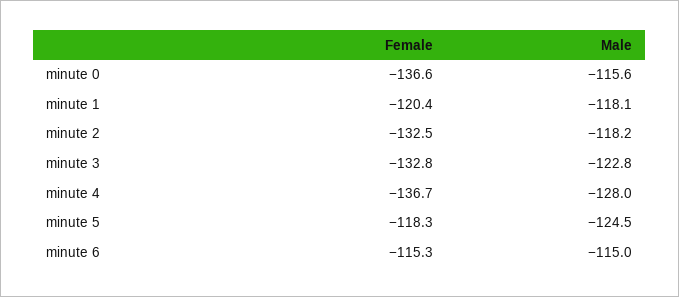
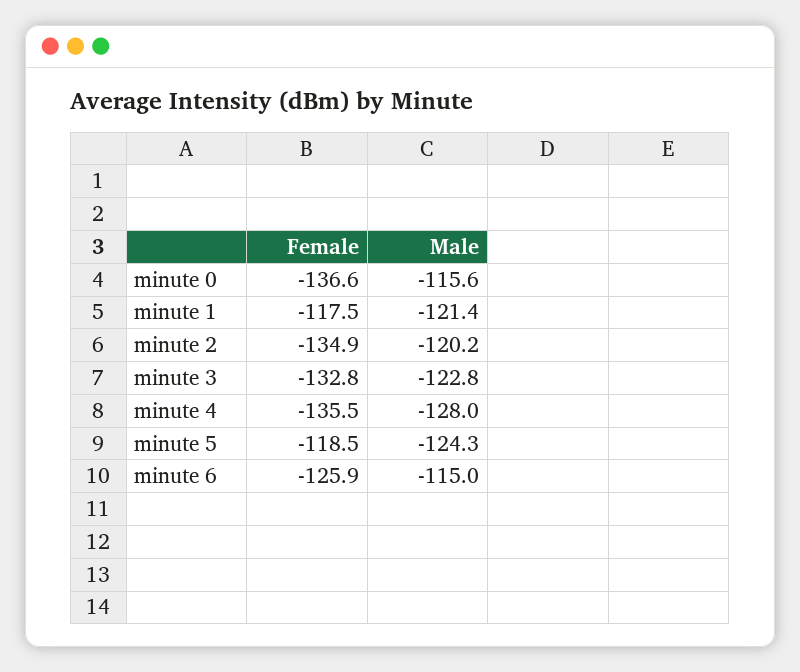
  {
    "Female": {
      "minute 0": -136.6,
-     "minute 1": -120.4,
+     "minute 1": -117.5,
-     "minute 2": -132.5,
+     "minute 2": -134.9,
      "minute 3": -132.8,
-     "minute 4": -136.7,
+     "minute 4": -135.5,
-     "minute 5": -118.3,
+     "minute 5": -118.5,
-     "minute 6": -115.3
+     "minute 6": -125.9
    },
    "Male": {
      "minute 0": -115.6,
-     "minute 1": -118.1,
+     "minute 1": -121.4,
-     "minute 2": -118.2,
+     "minute 2": -120.2,
      "minute 3": -122.8,
      "minute 4": -128,
-     "minute 5": -124.5,
+     "minute 5": -124.3,
      "minute 6": -115
    }
  }

